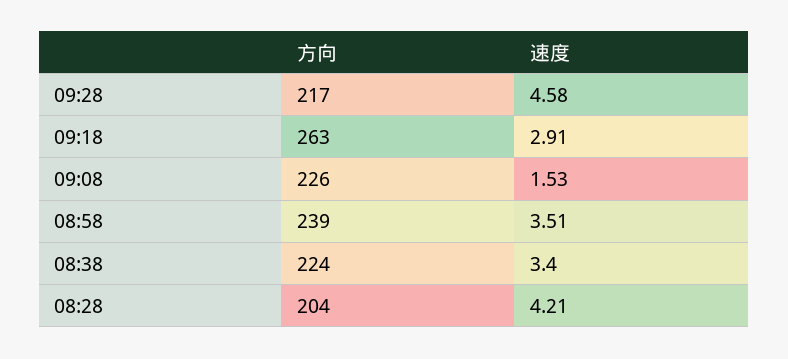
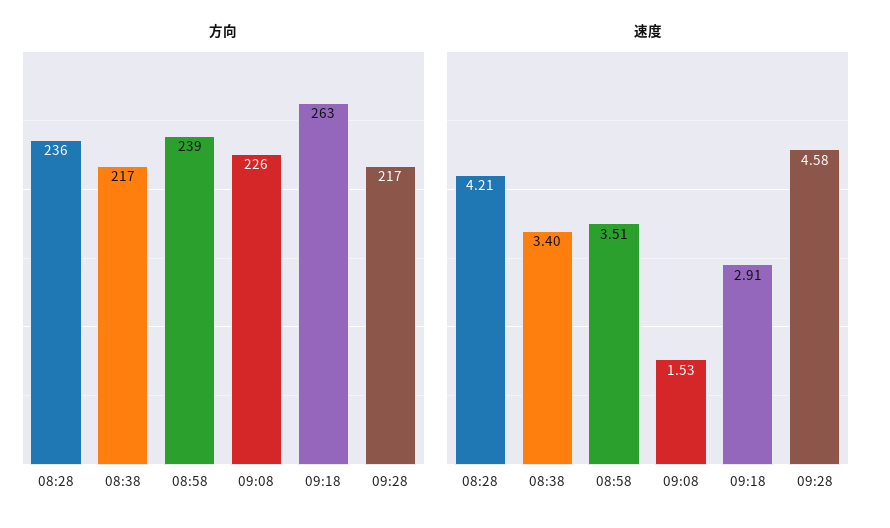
  {
    "方向": {
      "09:28": 217,
      "09:18": 263,
      "09:08": 226,
      "08:58": 239,
-     "08:38": 224,
+     "08:38": 217,
-     "08:28": 204
+     "08:28": 236
    },
    "速度": {
      "09:28": 4.58,
      "09:18": 2.91,
      "09:08": 1.53,
      "08:58": 3.51,
      "08:38": 3.4,
      "08:28": 4.21
    }
  }

